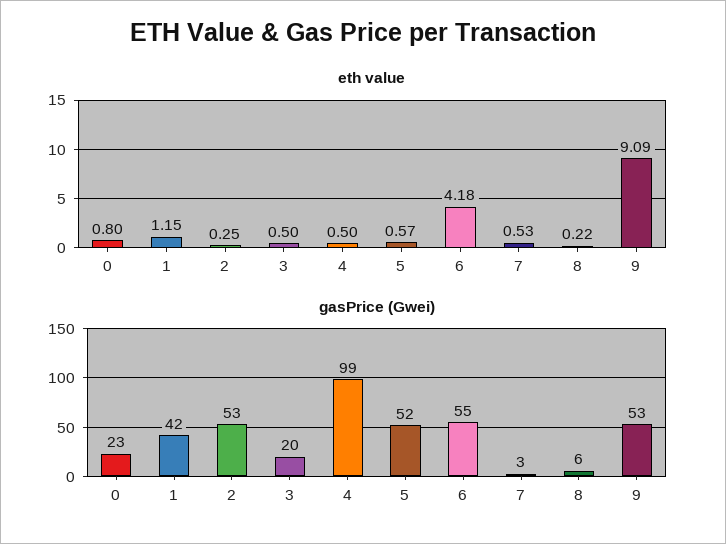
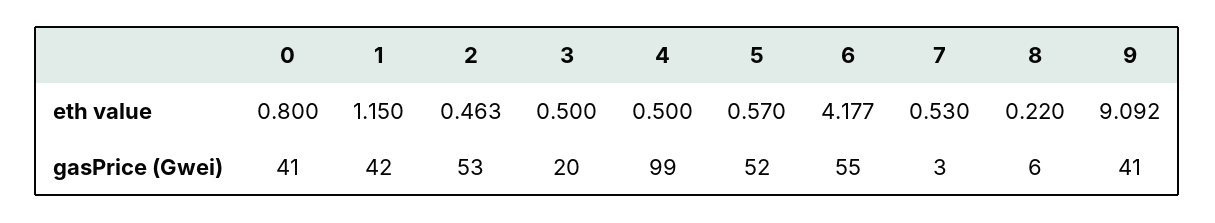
  {
    "eth value": {
      "0": 0.8,
      "1": 1.15,
-     "2": 0.25,
+     "2": 0.463,
      "3": 0.5,
      "4": 0.5,
      "5": 0.57,
      "6": 4.177,
      "7": 0.53,
      "8": 0.22,
      "9": 9.092
    },
    "gasPrice (Gwei)": {
-     "0": 23,
+     "0": 41,
      "1": 42,
      "2": 53,
      "3": 20,
      "4": 99,
      "5": 52,
      "6": 55,
      "7": 3,
      "8": 6,
-     "9": 53
+     "9": 41
    }
  }

